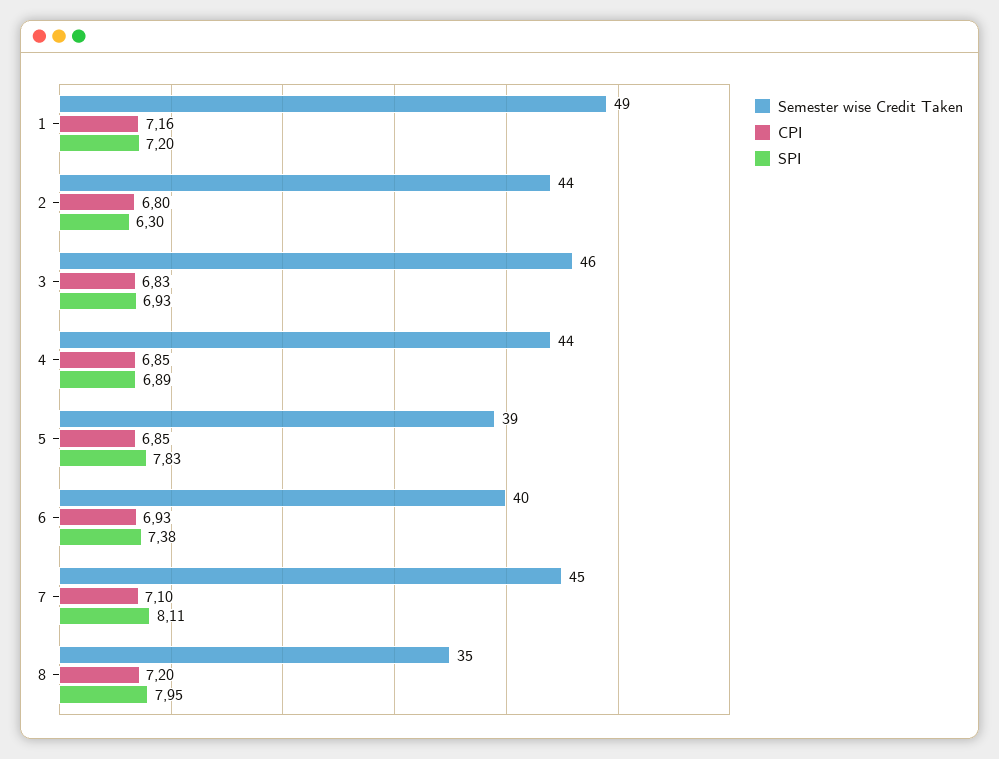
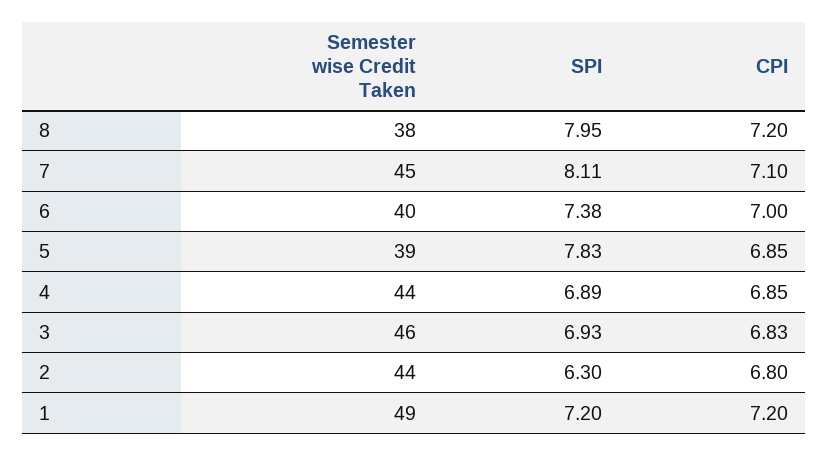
  {
    "Semester wise Credit Taken": {
      "1": 49,
      "2": 44,
      "3": 46,
      "4": 44,
      "5": 39,
      "6": 40,
      "7": 45,
-     "8": 35
+     "8": 38
    },
    "CPI": {
-     "1": 7.16,
+     "1": 7.2,
      "2": 6.8,
      "3": 6.83,
      "4": 6.85,
      "5": 6.85,
-     "6": 6.93,
+     "6": 7,
      "7": 7.1,
      "8": 7.2
    },
    "SPI": {
      "1": 7.2,
      "2": 6.3,
      "3": 6.93,
      "4": 6.89,
      "5": 7.83,
      "6": 7.38,
      "7": 8.11,
      "8": 7.95
    }
  }

